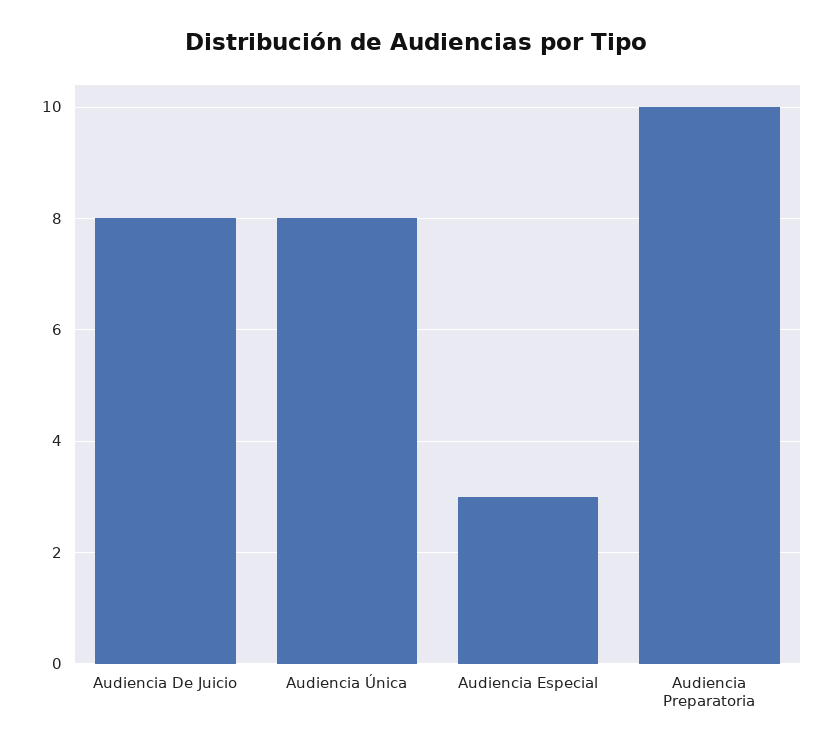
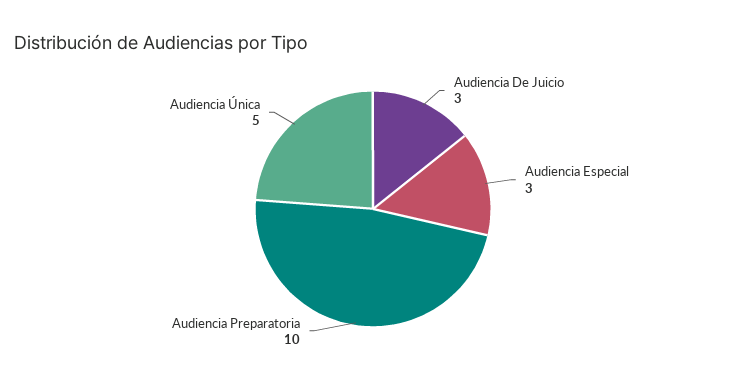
  {
-   "Audiencia De Juicio": 8,
+   "Audiencia De Juicio": 3,
-   "Audiencia Única": 8,
+   "Audiencia Única": 5,
    "Audiencia Especial": 3,
    "Audiencia Preparatoria": 10
  }

